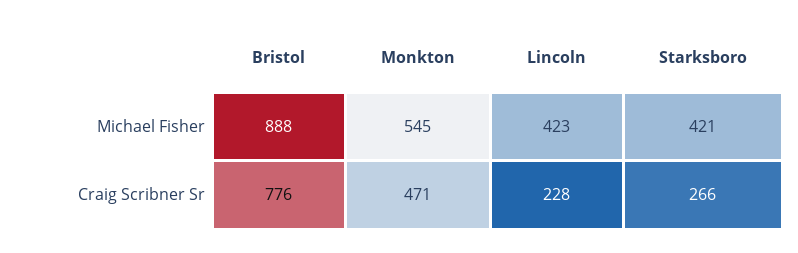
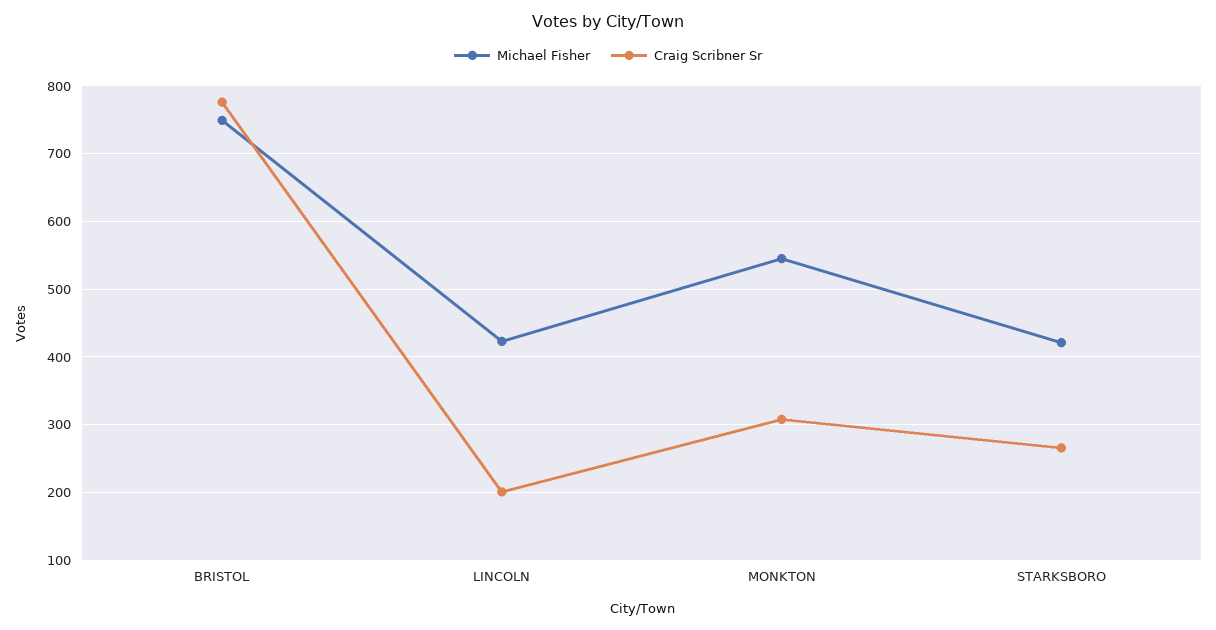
  {
    "Michael Fisher": {
-     "Bristol": 888,
+     "Bristol": 750,
      "Monkton": 545,
      "Lincoln": 423,
      "Starksboro": 421
    },
    "Craig Scribner Sr": {
      "Bristol": 776,
-     "Monkton": 471,
+     "Monkton": 310,
-     "Lincoln": 228,
+     "Lincoln": 200,
      "Starksboro": 266
    }
  }

